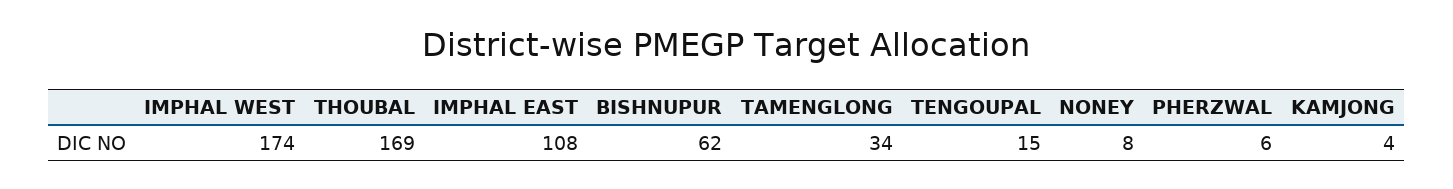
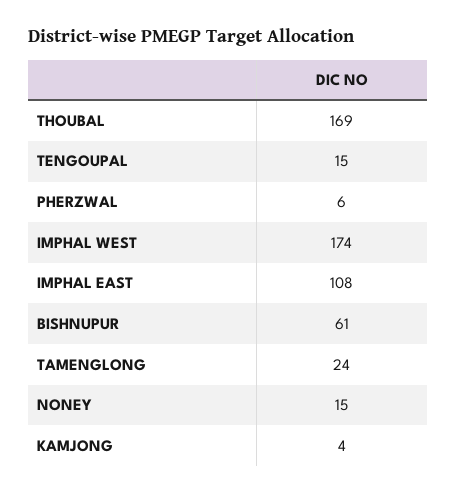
  {
    "IMPHAL WEST": 174,
    "THOUBAL": 169,
    "IMPHAL EAST": 108,
-   "BISHNUPUR": 62,
+   "BISHNUPUR": 61,
-   "TAMENGLONG": 34,
+   "TAMENGLONG": 24,
    "TENGOUPAL": 15,
-   "NONEY": 8,
+   "NONEY": 15,
    "PHERZWAL": 6,
    "KAMJONG": 4
  }

